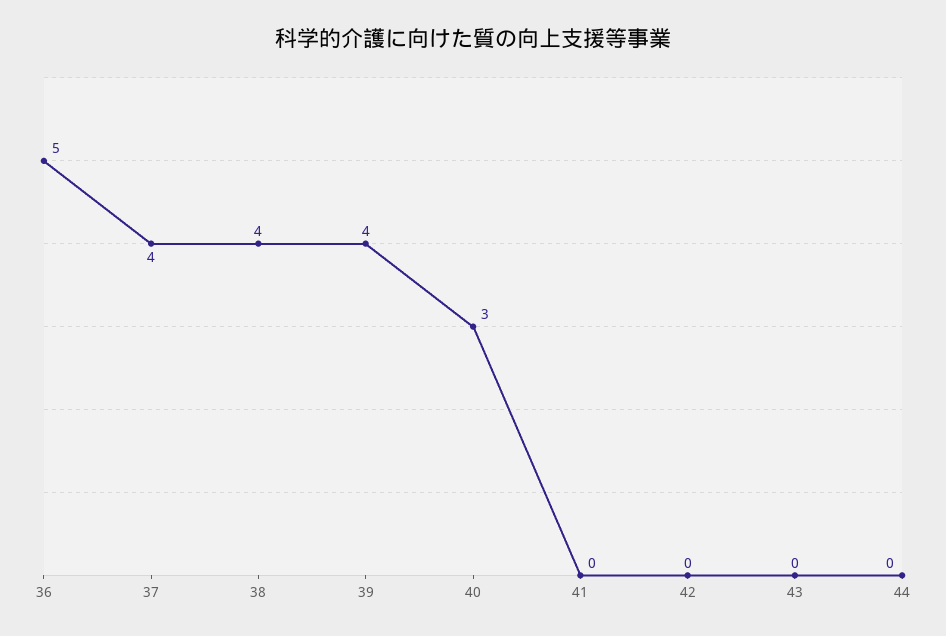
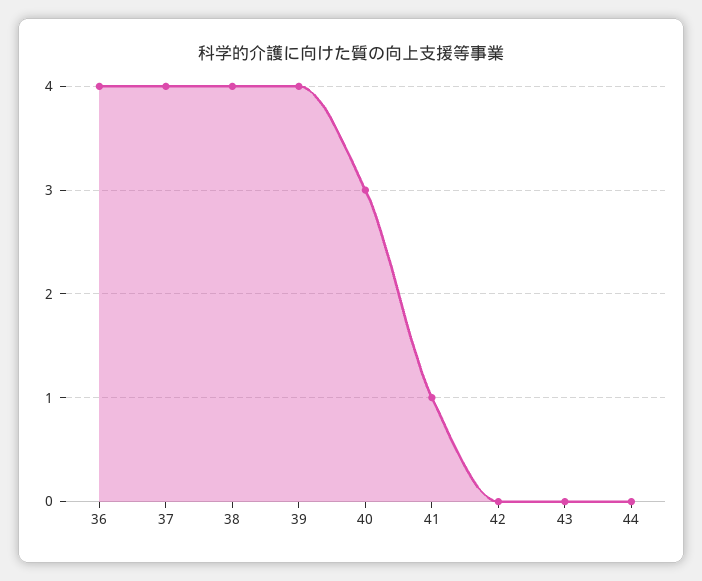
  {
-   "36": 5,
+   "36": 4,
    "37": 4,
    "38": 4,
    "39": 4,
    "40": 3,
-   "41": 0,
+   "41": 1,
    "42": 0,
    "43": 0,
    "44": 0
  }

